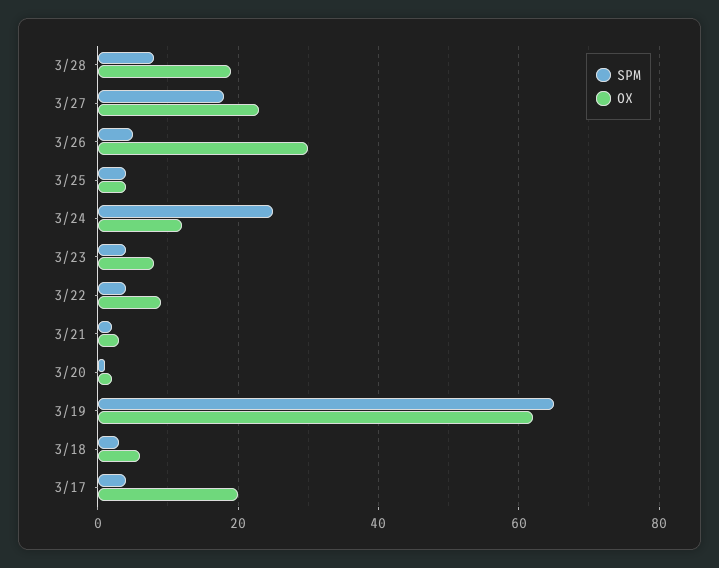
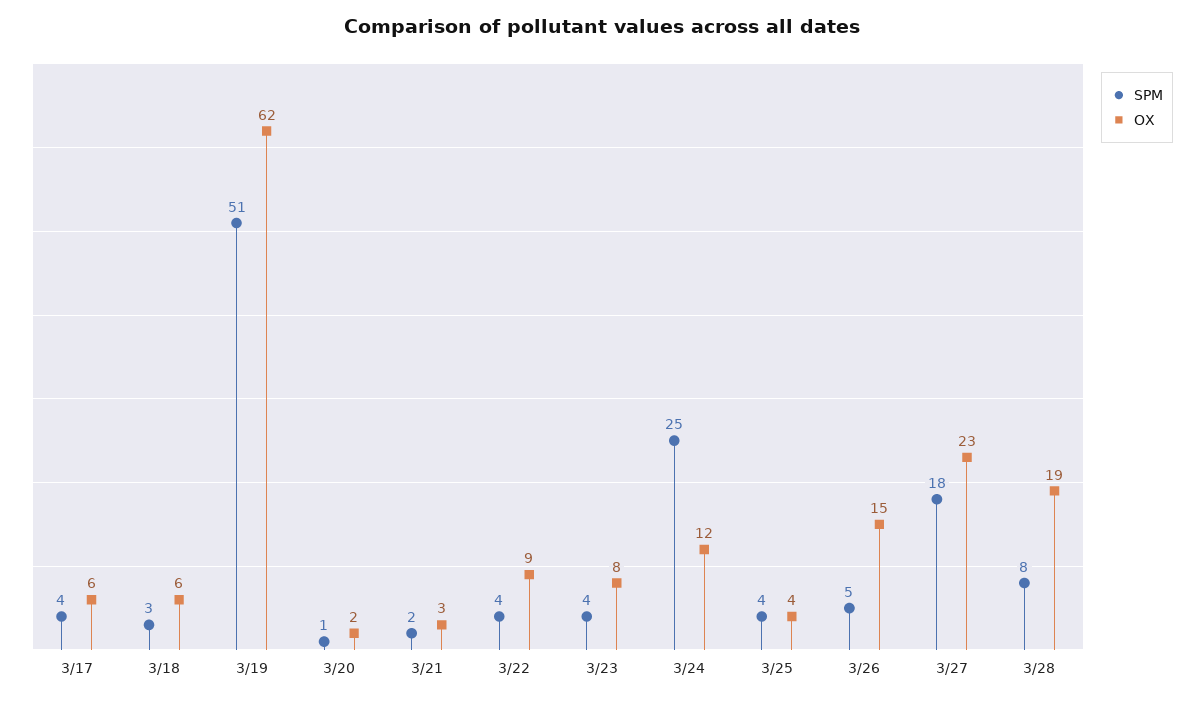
  {
    "SPM": {
      "3/28": 8,
      "3/27": 18,
      "3/26": 5,
      "3/25": 4,
      "3/24": 25,
      "3/23": 4,
      "3/22": 4,
      "3/21": 2,
      "3/20": 1,
-     "3/19": 65,
+     "3/19": 51,
      "3/18": 3,
      "3/17": 4
    },
    "OX": {
      "3/28": 19,
      "3/27": 23,
-     "3/26": 30,
+     "3/26": 15,
      "3/25": 4,
      "3/24": 12,
      "3/23": 8,
      "3/22": 9,
      "3/21": 3,
      "3/20": 2,
      "3/19": 62,
      "3/18": 6,
-     "3/17": 20
+     "3/17": 6
    }
  }

